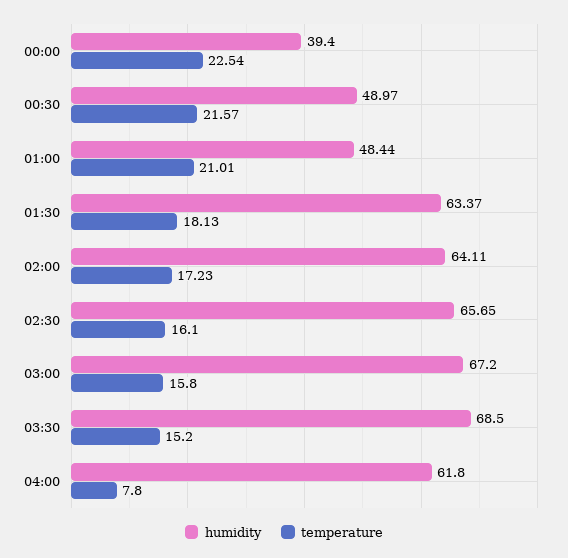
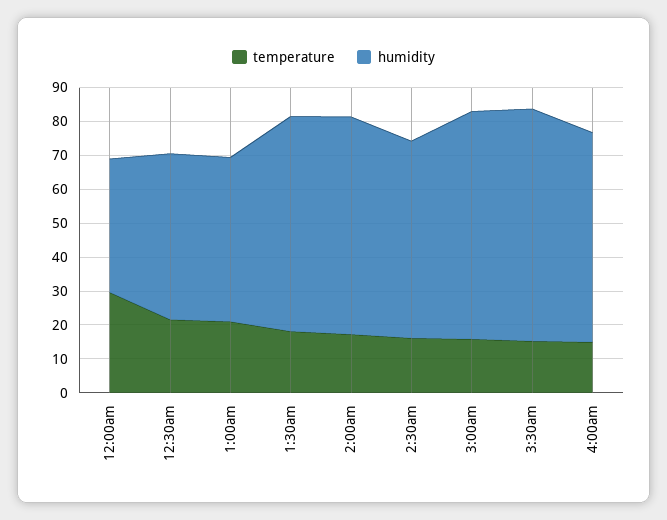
  {
    "humidity": {
      "00:00": 39.4,
      "00:30": 48.97,
      "01:00": 48.44,
      "01:30": 63.37,
      "02:00": 64.11,
-     "02:30": 65.65,
+     "02:30": 57.5,
      "03:00": 67.2,
      "03:30": 68.5,
      "04:00": 61.8
    },
    "temperature": {
-     "00:00": 22.54,
+     "00:00": 30,
      "00:30": 21.57,
      "01:00": 21.01,
      "01:30": 18.13,
      "02:00": 17.23,
      "02:30": 16.1,
      "03:00": 15.8,
      "03:30": 15.2,
-     "04:00": 7.8
+     "04:00": 15
    }
  }

